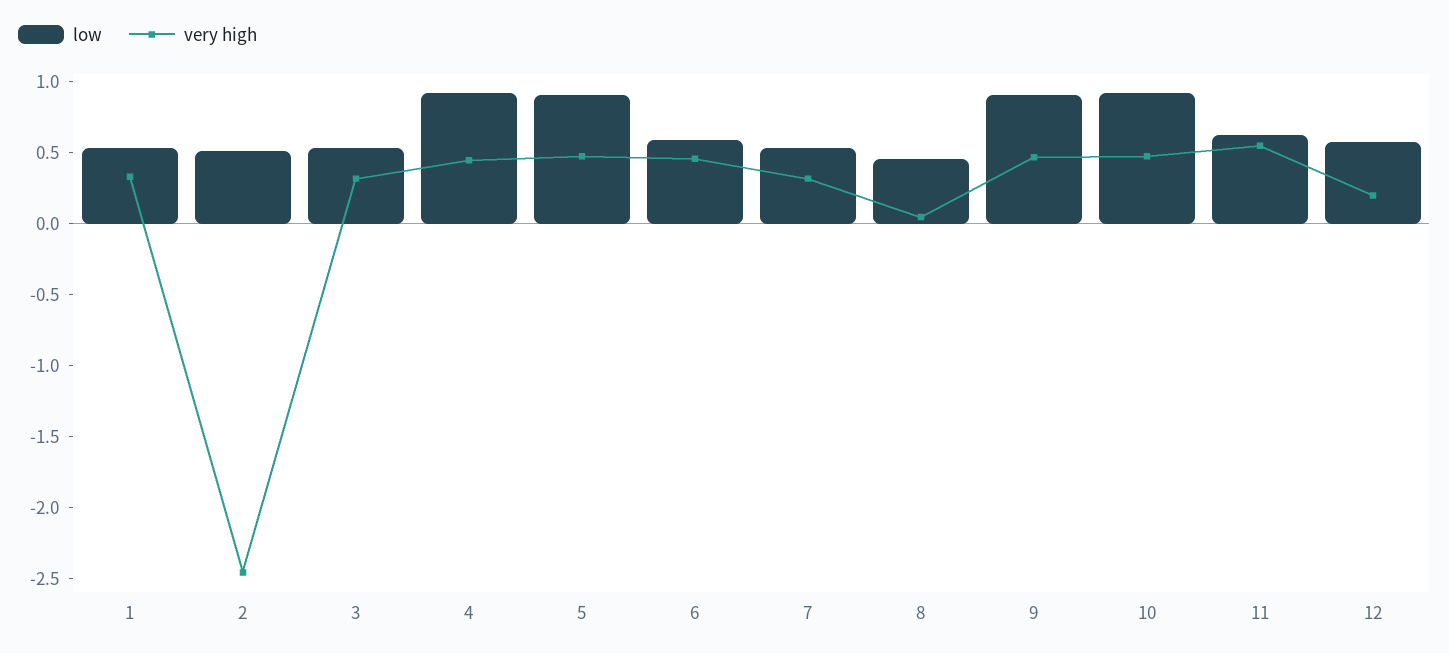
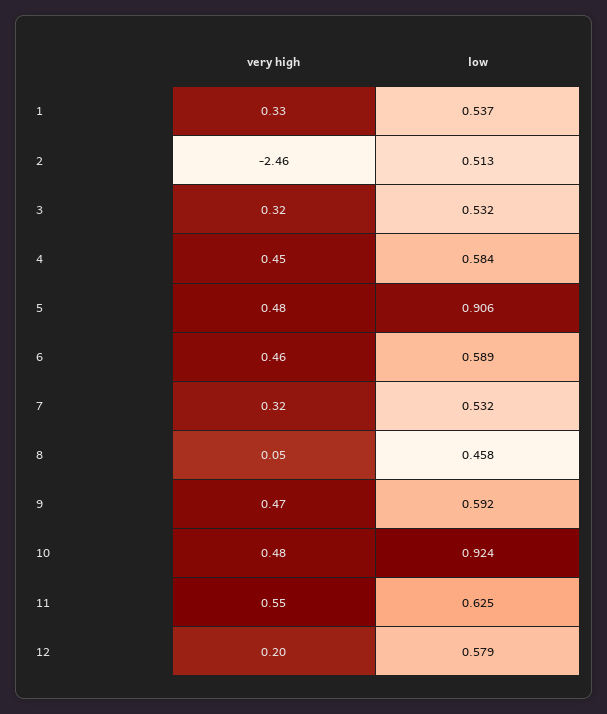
  {
    "low": {
      "1": 0.537,
      "2": 0.513,
      "3": 0.532,
-     "4": 0.9,
+     "4": 0.584,
      "5": 0.906,
      "6": 0.589,
      "7": 0.532,
      "8": 0.458,
-     "9": 0.9,
+     "9": 0.592,
      "10": 0.924,
      "11": 0.625,
      "12": 0.579
    },
    "very high": {
      "1": 0.33,
      "2": -2.46,
      "3": 0.32,
      "4": 0.45,
      "5": 0.48,
      "6": 0.46,
      "7": 0.32,
      "8": 0.05,
      "9": 0.47,
      "10": 0.48,
      "11": 0.55,
      "12": 0.2
    }
  }

